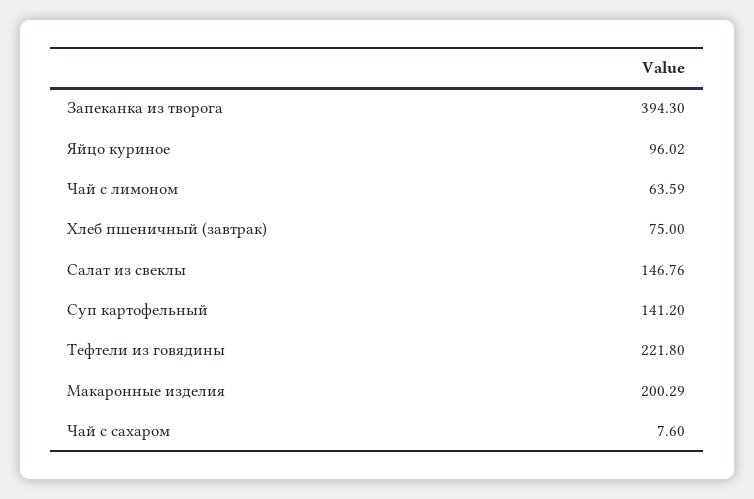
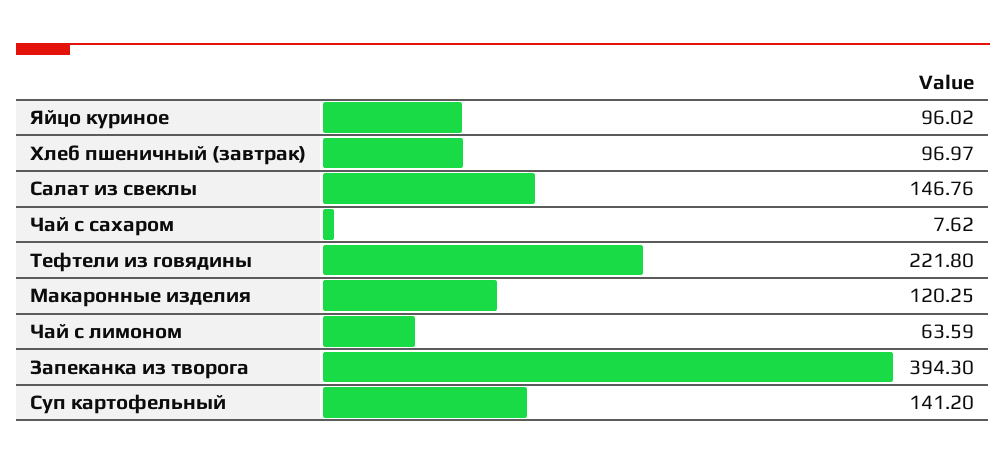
  {
    "Запеканка из творога": 394.3,
    "Яйцо куриное": 96.02,
    "Чай с лимоном": 63.59,
-   "Хлеб пшеничный (завтрак)": 75,
+   "Хлеб пшеничный (завтрак)": 96.97,
    "Салат из свеклы": 146.76,
    "Суп картофельный": 141.2,
    "Тефтели из говядины": 221.8,
-   "Макаронные изделия": 200.29,
+   "Макаронные изделия": 120.25,
-   "Чай с сахаром": 7.6
+   "Чай с сахаром": 7.62
  }

